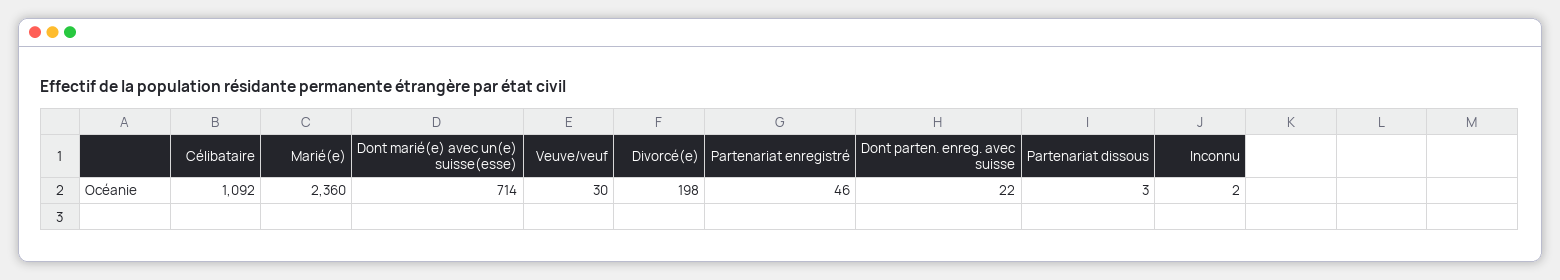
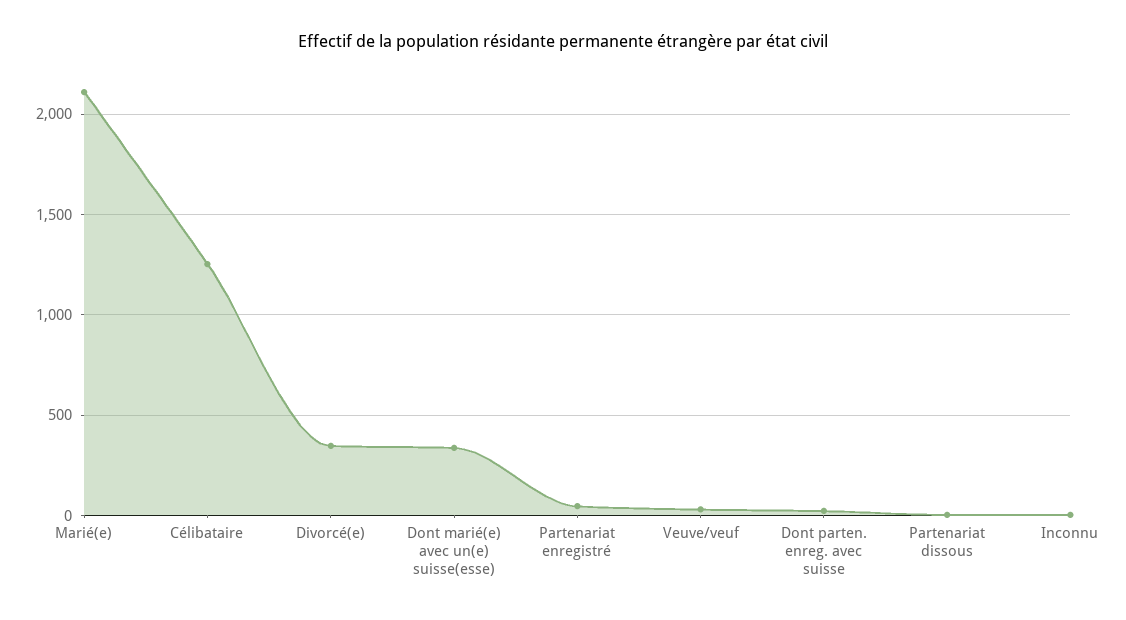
  {
-   "Célibataire": 1092,
+   "Célibataire": 1250,
-   "Marié(e)": 2360,
+   "Marié(e)": 2100,
-   "Dont marié(e) avec un(e) suisse(esse)": 714,
+   "Dont marié(e) avec un(e) suisse(esse)": 350,
    "Veuve/veuf": 30,
-   "Divorcé(e)": 198,
+   "Divorcé(e)": 350,
    "Partenariat enregistré": 46,
    "Dont parten. enreg. avec suisse": 22,
    "Partenariat dissous": 3,
    "Inconnu": 2
  }

